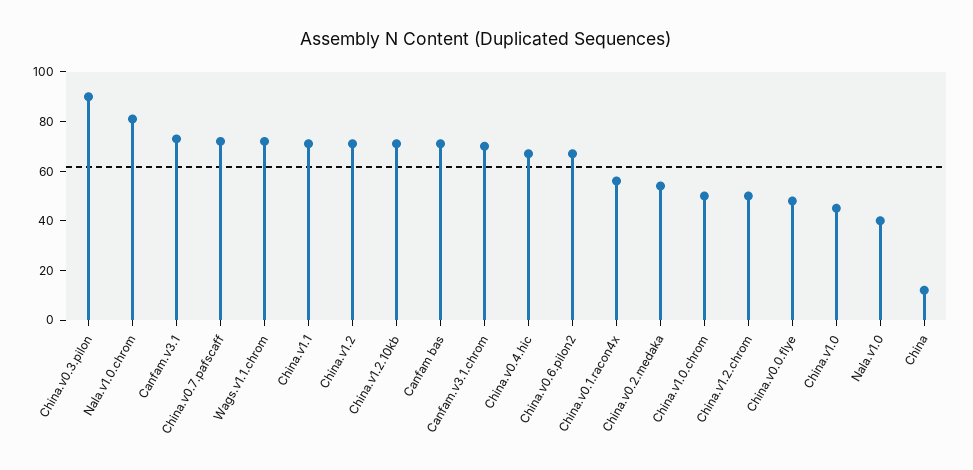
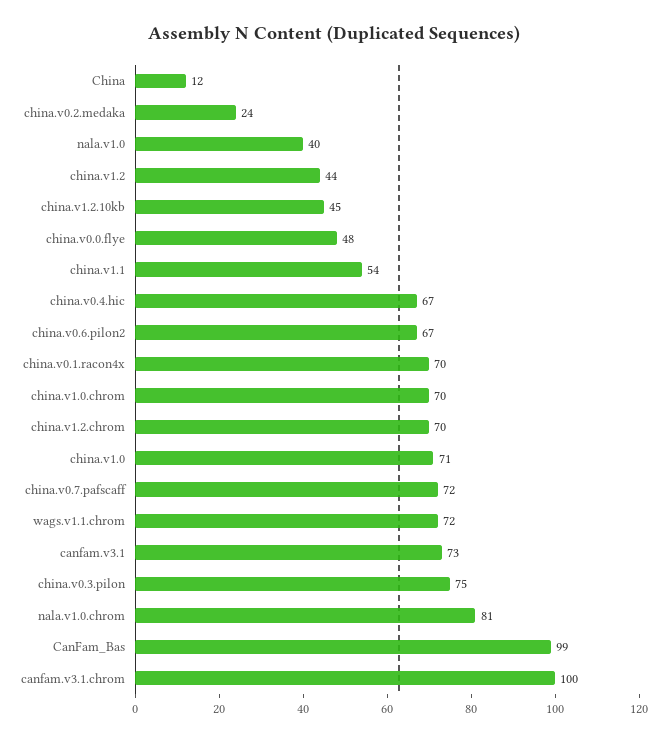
  {
-   "China.v0.3.pilon": 90,
+   "China.v0.3.pilon": 75,
    "Nala.v1.0.chrom": 81,
    "Canfam.v3.1": 73,
    "China.v0.7.pafscaff": 72,
    "Wags.v1.1.chrom": 72,
-   "China.v1.1": 70,
+   "China.v1.1": 54,
-   "China.v1.2": 70,
+   "China.v1.2": 44,
-   "China.v1.2.10kb": 70,
+   "China.v1.2.10kb": 45,
-   "Canfam bas": 70,
+   "Canfam bas": 99,
-   "Canfam.v3.1.chrom": 70,
+   "Canfam.v3.1.chrom": 100,
    "China.v0.4.hic": 67,
    "China.v0.6.pilon2": 67,
-   "China.v0.1.racon4x": 55,
+   "China.v0.1.racon4x": 70,
-   "China.v0.2.medaka": 55,
+   "China.v0.2.medaka": 24,
-   "China.v1.0.chrom": 50,
+   "China.v1.0.chrom": 70,
-   "China.v1.2.chrom": 50,
+   "China.v1.2.chrom": 70,
    "China.v0.0.flye": 48,
-   "China.v1.0": 45,
+   "China.v1.0": 71,
    "Nala.v1.0": 40,
    "China": 12
  }

